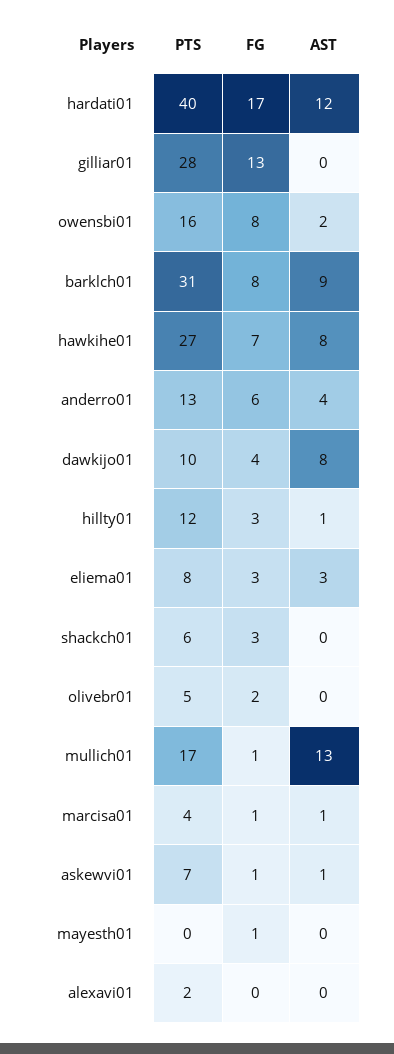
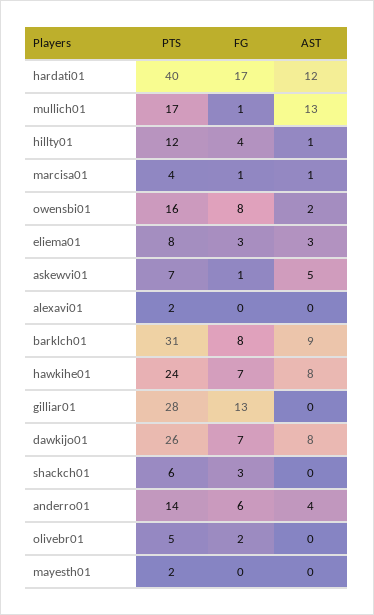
  {
    "PTS": {
      "hardati01": 40,
      "gilliar01": 28,
      "owensbi01": 16,
      "barklch01": 31,
-     "hawkihe01": 27,
+     "hawkihe01": 24,
-     "anderro01": 13,
+     "anderro01": 14,
-     "dawkijo01": 10,
+     "dawkijo01": 26,
      "hillty01": 12,
      "eliema01": 8,
      "shackch01": 6,
      "olivebr01": 5,
      "mullich01": 17,
      "marcisa01": 4,
      "askewvi01": 7,
-     "mayesth01": 0,
+     "mayesth01": 2,
      "alexavi01": 2
    },
    "FG": {
      "hardati01": 17,
      "gilliar01": 13,
      "owensbi01": 8,
      "barklch01": 8,
      "hawkihe01": 7,
      "anderro01": 6,
-     "dawkijo01": 4,
+     "dawkijo01": 7,
-     "hillty01": 3,
+     "hillty01": 4,
      "eliema01": 3,
      "shackch01": 3,
      "olivebr01": 2,
      "mullich01": 1,
      "marcisa01": 1,
      "askewvi01": 1,
-     "mayesth01": 1,
+     "mayesth01": 0,
      "alexavi01": 0
    },
    "AST": {
      "hardati01": 12,
      "gilliar01": 0,
      "owensbi01": 2,
      "barklch01": 9,
      "hawkihe01": 8,
      "anderro01": 4,
      "dawkijo01": 8,
      "hillty01": 1,
      "eliema01": 3,
      "shackch01": 0,
      "olivebr01": 0,
      "mullich01": 13,
      "marcisa01": 1,
-     "askewvi01": 1,
+     "askewvi01": 5,
      "mayesth01": 0,
      "alexavi01": 0
    }
  }

